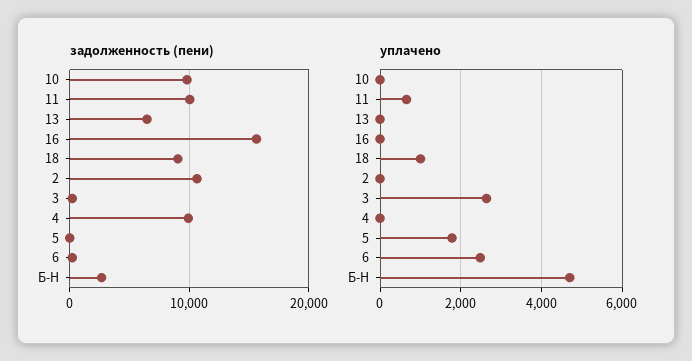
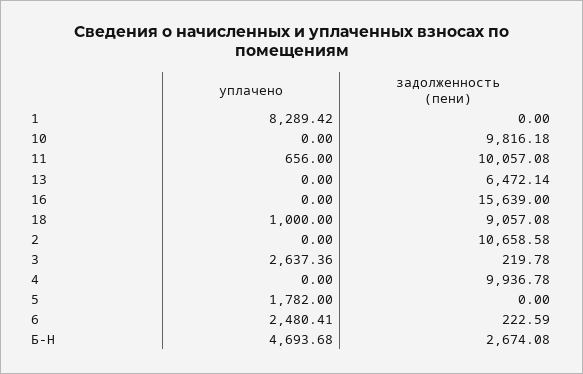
  {
    "задолженность (пени)": {
      "10": 9816.18,
      "11": 10057.08,
      "13": 6472.14,
      "16": 15639,
      "18": 9057.08,
      "2": 10658.58,
      "3": 219.78,
      "4": 9936.78,
      "5": 0,
      "6": 222.59,
-     "Б-Н": 2674.08
+     "Б-Н": 2674.08,
+     "1": 0
    },
    "уплачено": {
      "10": 0,
      "11": 656,
      "13": 0,
      "16": 0,
      "18": 1000,
      "2": 0,
      "3": 2637.36,
      "4": 0,
      "5": 1782,
      "6": 2480.41,
-     "Б-Н": 4693.68
+     "Б-Н": 4693.68,
+     "1": 8289.42
    }
  }

